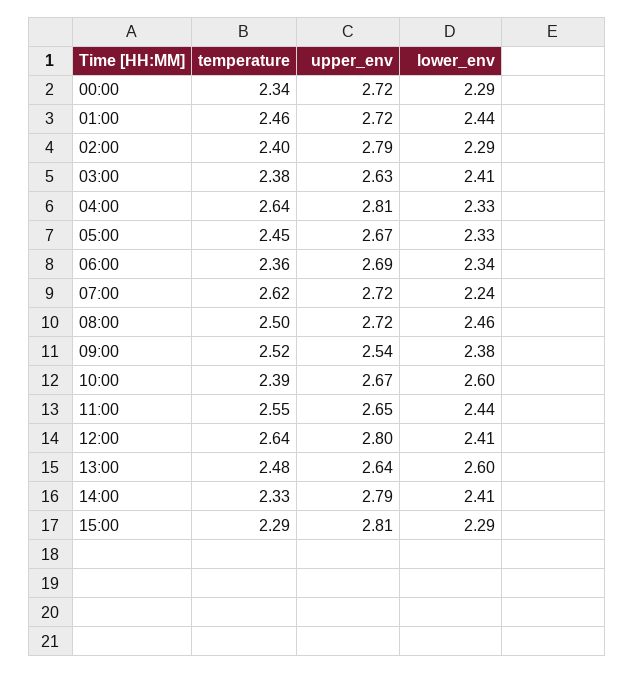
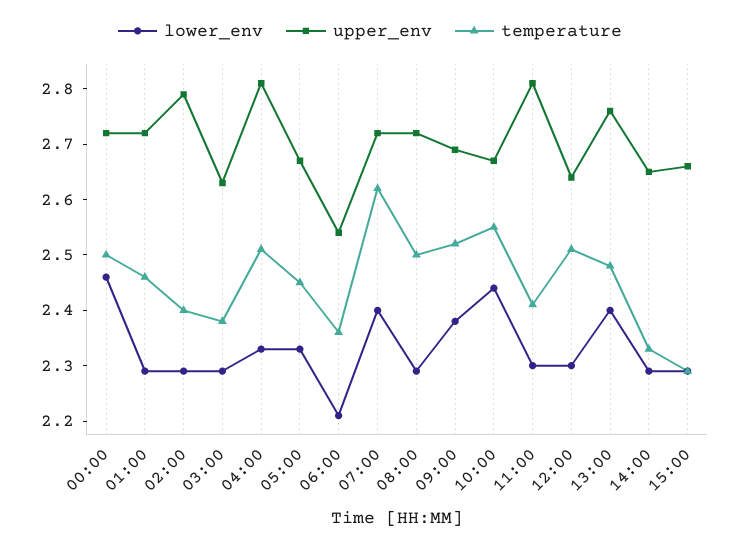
  {
    "temperature": {
-     "00:00": 2.34,
+     "00:00": 2.5,
      "01:00": 2.46,
      "02:00": 2.4,
      "03:00": 2.38,
-     "04:00": 2.64,
+     "04:00": 2.5,
      "05:00": 2.45,
      "06:00": 2.36,
      "07:00": 2.62,
      "08:00": 2.5,
      "09:00": 2.52,
-     "10:00": 2.39,
+     "10:00": 2.55,
-     "11:00": 2.55,
+     "11:00": 2.4,
-     "12:00": 2.64,
+     "12:00": 2.5,
      "13:00": 2.48,
      "14:00": 2.33,
      "15:00": 2.29
    },
    "upper_env": {
      "00:00": 2.72,
      "01:00": 2.72,
      "02:00": 2.79,
      "03:00": 2.63,
      "04:00": 2.81,
      "05:00": 2.67,
-     "06:00": 2.69,
+     "06:00": 2.55,
      "07:00": 2.72,
      "08:00": 2.72,
-     "09:00": 2.54,
+     "09:00": 2.7,
      "10:00": 2.67,
-     "11:00": 2.65,
+     "11:00": 2.8,
-     "12:00": 2.8,
+     "12:00": 2.65,
-     "13:00": 2.64,
+     "13:00": 2.75,
-     "14:00": 2.79,
+     "14:00": 2.65,
-     "15:00": 2.81
+     "15:00": 2.65
    },
    "lower_env": {
-     "00:00": 2.29,
+     "00:00": 2.45,
-     "01:00": 2.44,
+     "01:00": 2.3,
      "02:00": 2.29,
-     "03:00": 2.41,
+     "03:00": 2.3,
      "04:00": 2.33,
      "05:00": 2.33,
-     "06:00": 2.34,
+     "06:00": 2.2,
-     "07:00": 2.24,
+     "07:00": 2.4,
-     "08:00": 2.46,
+     "08:00": 2.3,
      "09:00": 2.38,
-     "10:00": 2.6,
+     "10:00": 2.45,
-     "11:00": 2.44,
+     "11:00": 2.3,
-     "12:00": 2.41,
+     "12:00": 2.3,
-     "13:00": 2.6,
+     "13:00": 2.4,
-     "14:00": 2.41,
+     "14:00": 2.3,
      "15:00": 2.29
    }
  }

